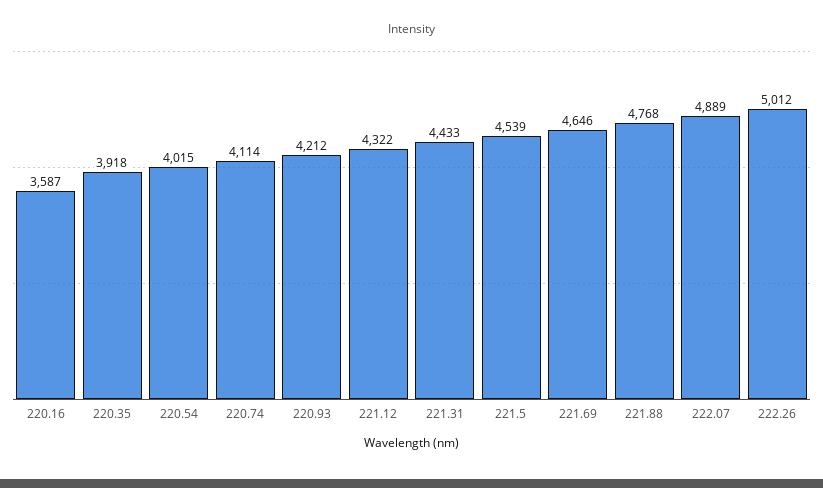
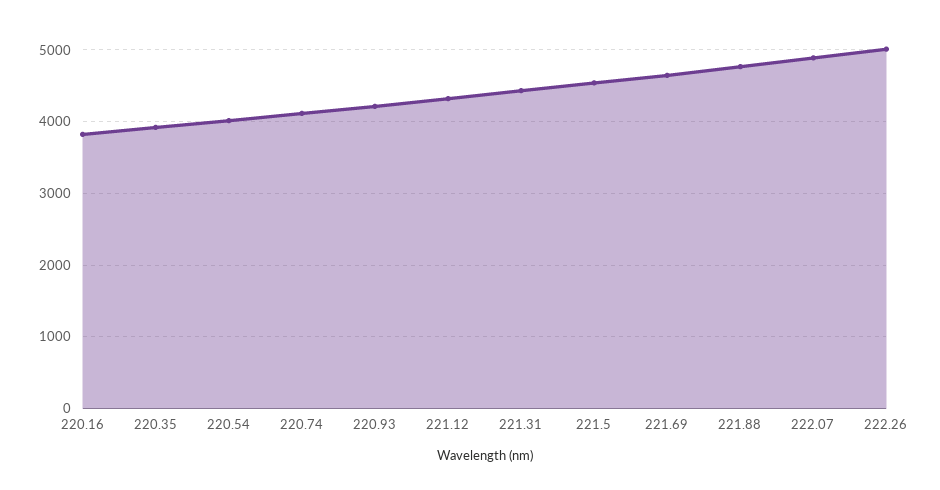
  {
-   "220.16": 3587,
+   "220.16": 3800,
    "220.35": 3918,
    "220.54": 4015,
    "220.74": 4114,
    "220.93": 4212,
    "221.12": 4322,
    "221.31": 4433,
    "221.5": 4539,
    "221.69": 4646,
    "221.88": 4768,
    "222.07": 4889,
    "222.26": 5012
  }

